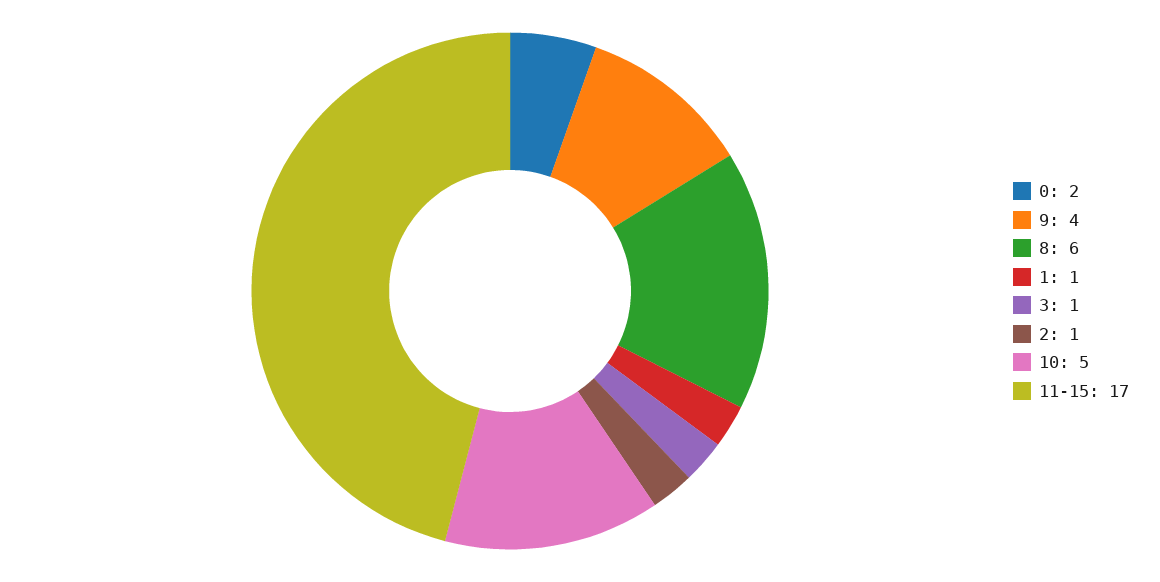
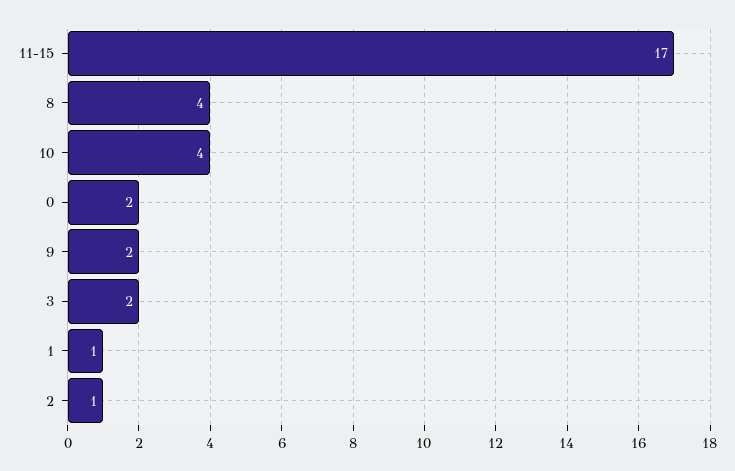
  {
    "0": 2,
-   "9": 4,
+   "9": 2,
-   "8": 6,
+   "8": 4,
    "1": 1,
-   "3": 1,
+   "3": 2,
    "2": 1,
-   "10": 5,
+   "10": 4,
    "11-15": 17
  }

